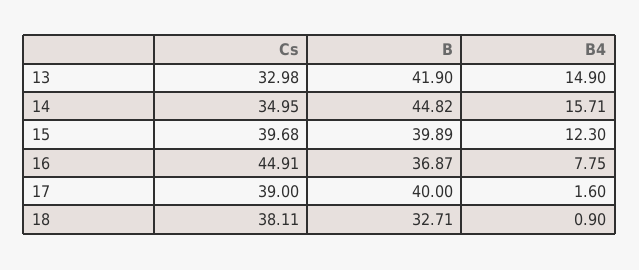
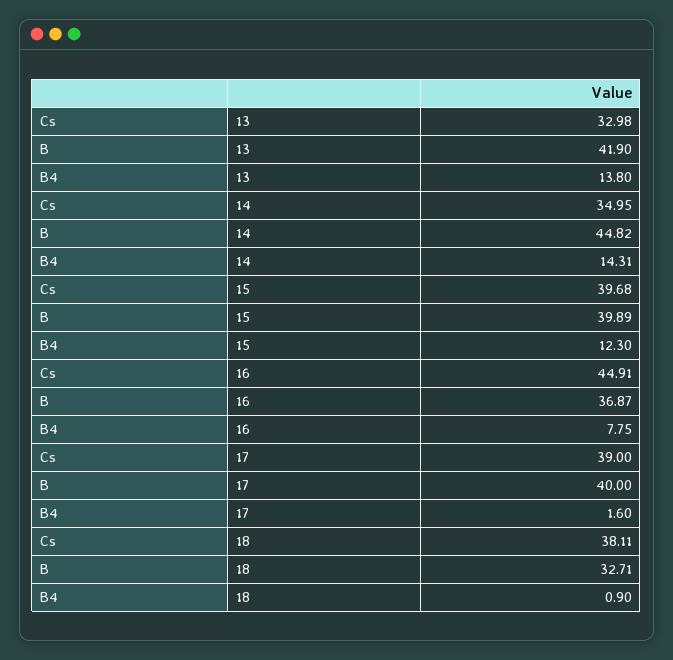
  {
    "Cs": {
      "13": 32.98,
      "14": 34.95,
      "15": 39.68,
      "16": 44.91,
      "17": 39,
      "18": 38.11
    },
    "B": {
      "13": 41.9,
      "14": 44.82,
      "15": 39.89,
      "16": 36.87,
      "17": 40,
      "18": 32.71
    },
    "B4": {
-     "13": 14.9,
+     "13": 13.8,
-     "14": 15.71,
+     "14": 14.31,
      "15": 12.3,
      "16": 7.75,
      "17": 1.6,
      "18": 0.9
    }
  }

